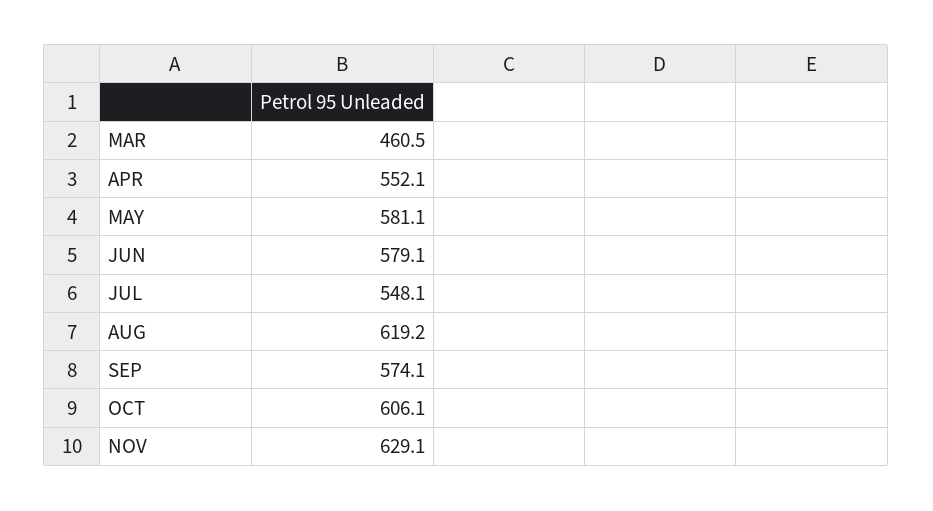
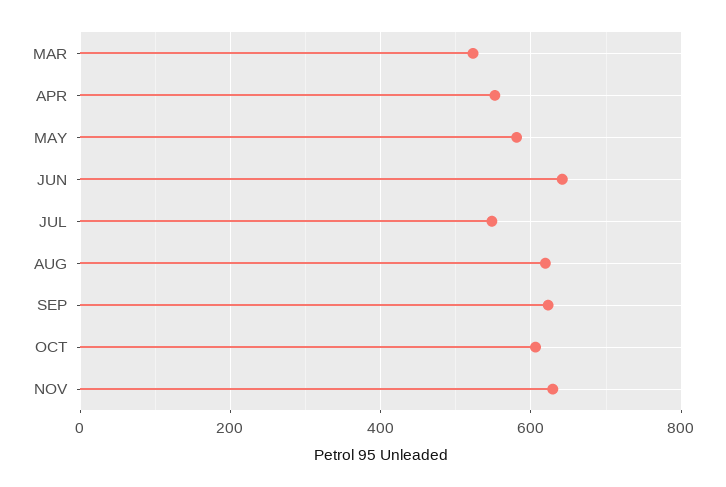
  {
-   "MAR": 460.5,
+   "MAR": 520,
    "APR": 552.1,
    "MAY": 581.1,
-   "JUN": 579.1,
+   "JUN": 640,
    "JUL": 548.1,
    "AUG": 619.2,
-   "SEP": 574.1,
+   "SEP": 620,
    "OCT": 606.1,
    "NOV": 629.1
  }

